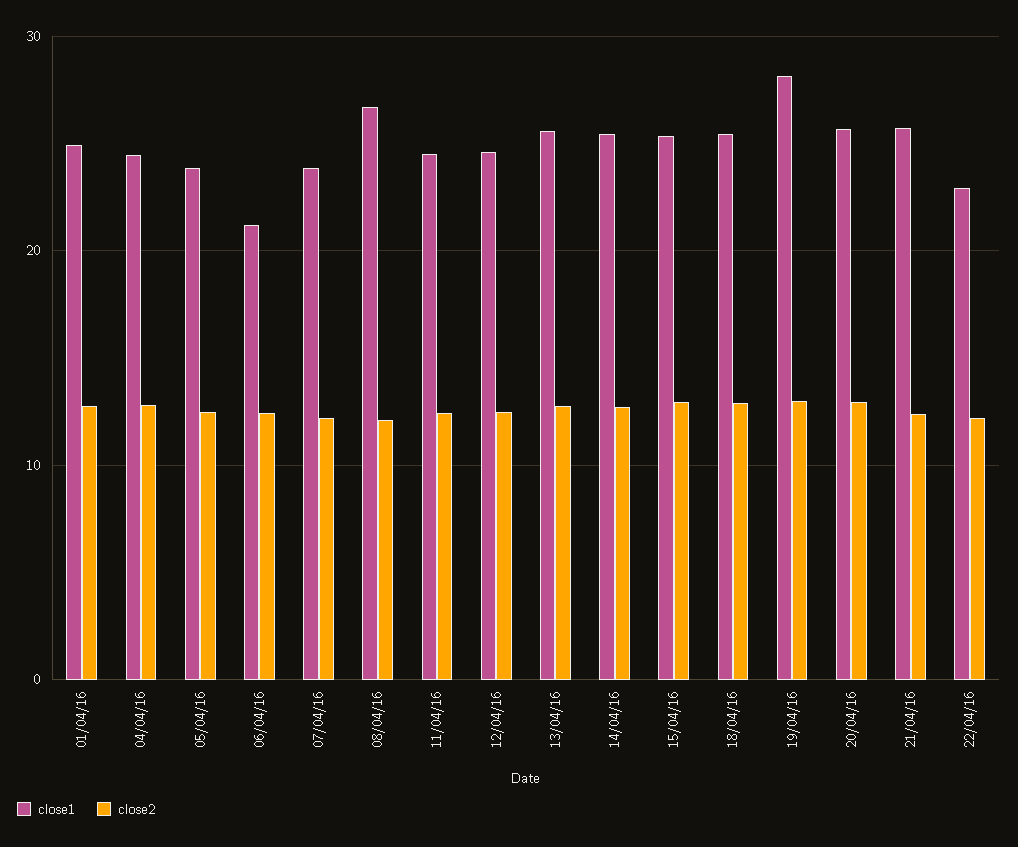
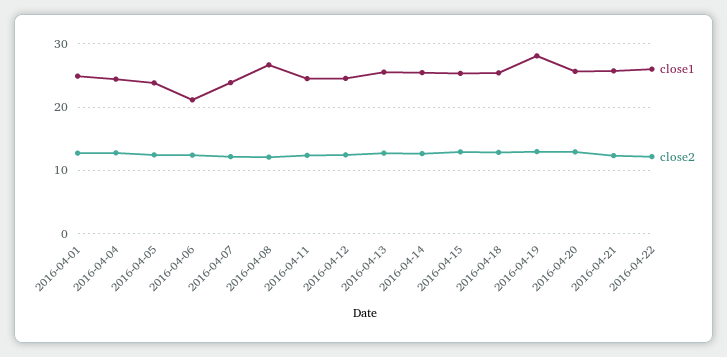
  {
    "close1": {
      "01/04/16": 25,
      "04/04/16": 24,
      "05/04/16": 24,
      "06/04/16": 21,
      "07/04/16": 24,
      "08/04/16": 27,
      "11/04/16": 25,
      "12/04/16": 25,
      "13/04/16": 26,
      "14/04/16": 25,
      "15/04/16": 25,
      "18/04/16": 25,
      "19/04/16": 28,
      "20/04/16": 26,
      "21/04/16": 26,
-     "22/04/16": 23
+     "22/04/16": 26
    },
    "close2": {
      "01/04/16": 13,
      "04/04/16": 13,
      "05/04/16": 12,
      "06/04/16": 12,
      "07/04/16": 12,
      "08/04/16": 12,
      "11/04/16": 12,
      "12/04/16": 12,
      "13/04/16": 13,
      "14/04/16": 13,
      "15/04/16": 13,
      "18/04/16": 13,
      "19/04/16": 13,
      "20/04/16": 13,
      "21/04/16": 12,
      "22/04/16": 12
    }
  }

